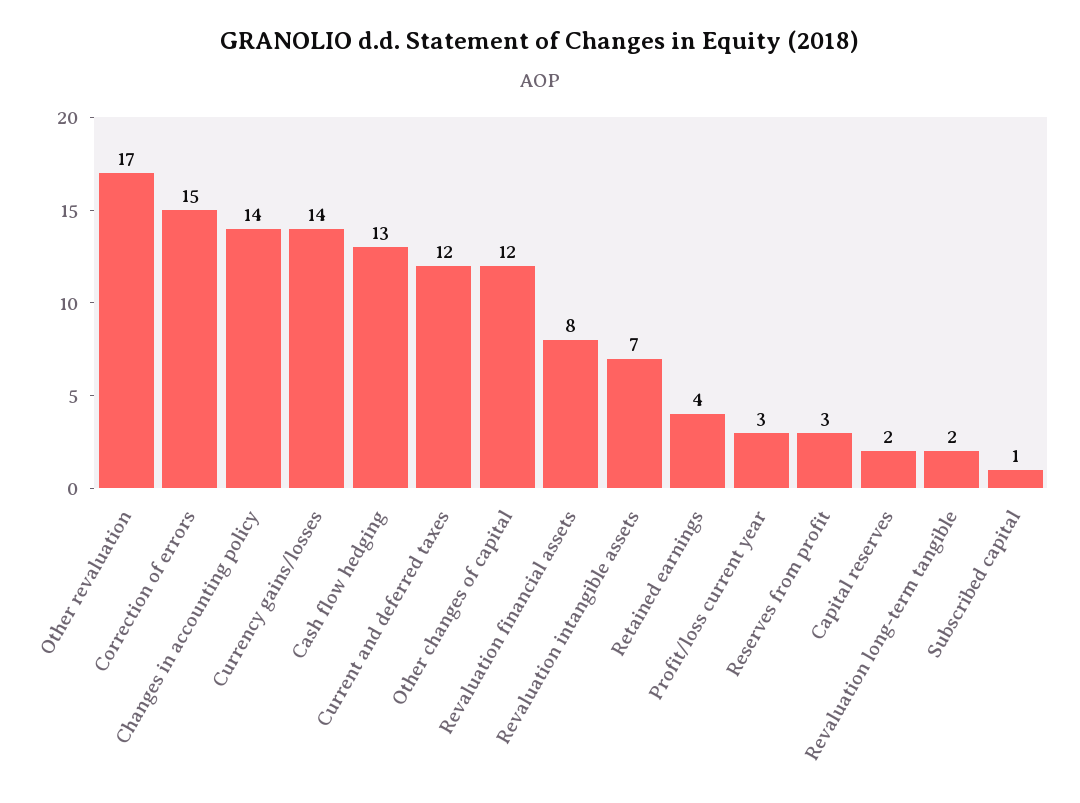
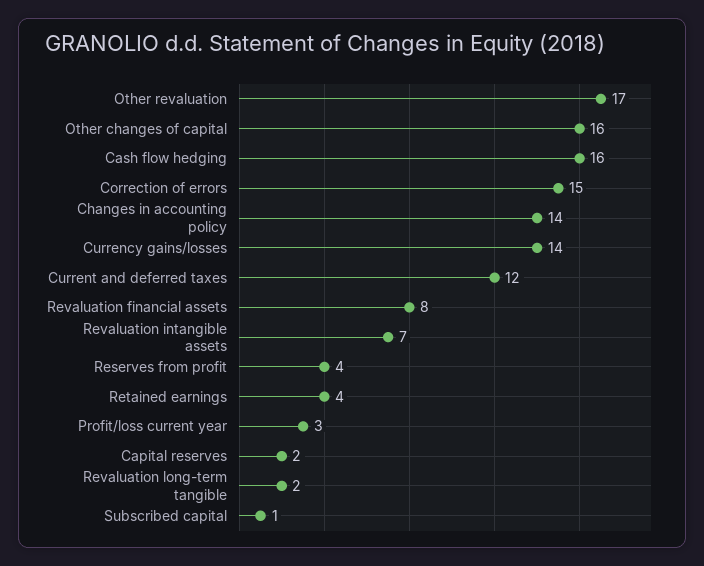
  {
    "Other revaluation": 17,
    "Correction of errors": 15,
    "Changes in accounting policy": 14,
    "Currency gains/losses": 14,
-   "Cash flow hedging": 13,
+   "Cash flow hedging": 16,
    "Current and deferred taxes": 12,
-   "Other changes of capital": 12,
+   "Other changes of capital": 16,
    "Revaluation financial assets": 8,
    "Revaluation intangible assets": 7,
    "Retained earnings": 4,
    "Profit/loss current year": 3,
-   "Reserves from profit": 3,
+   "Reserves from profit": 4,
    "Capital reserves": 2,
    "Revaluation long-term tangible": 2,
    "Subscribed capital": 1
  }

